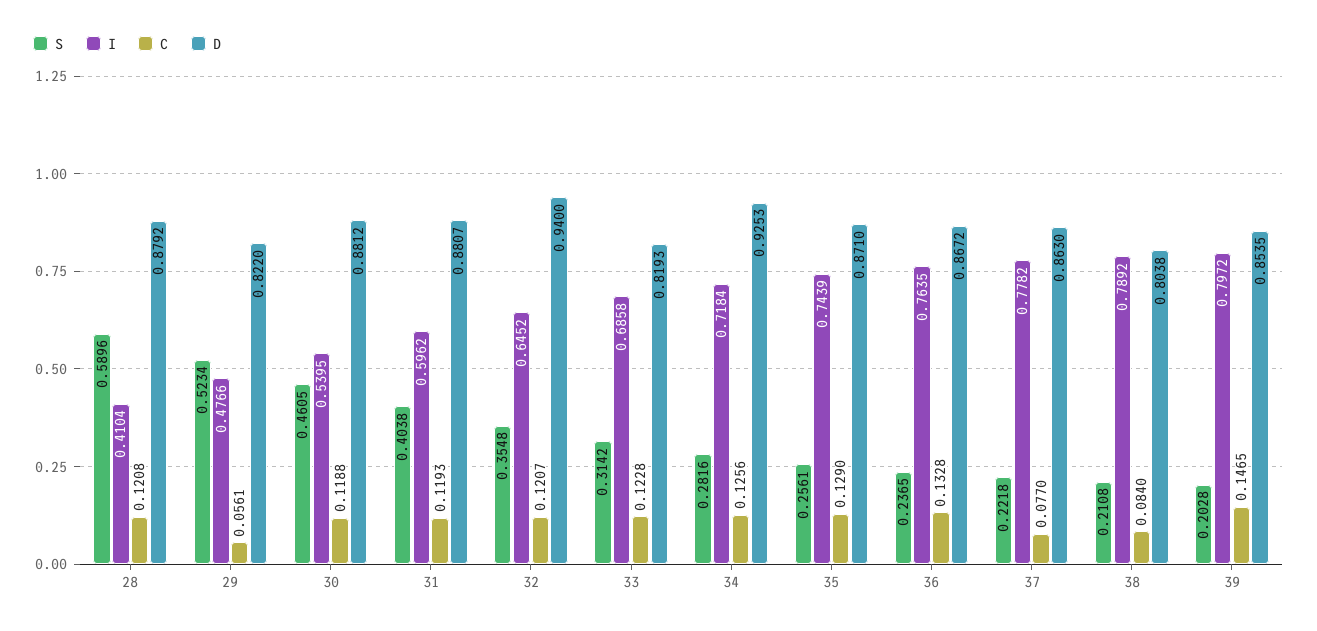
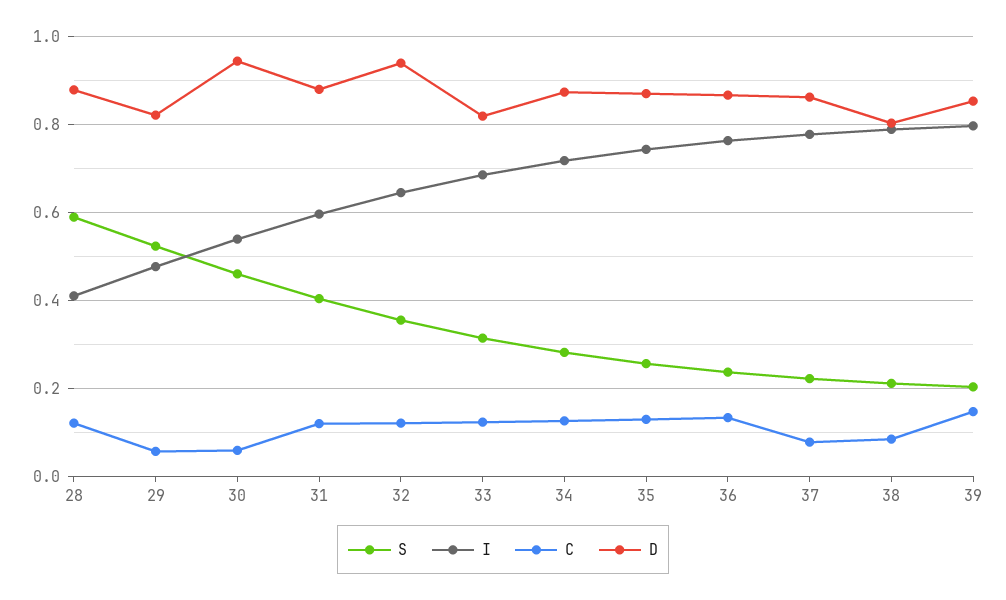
  {
    "S": {
      "28": 0.5896,
      "29": 0.5234,
      "30": 0.4605,
      "31": 0.4038,
      "32": 0.3548,
      "33": 0.3142,
      "34": 0.2816,
      "35": 0.2561,
      "36": 0.2365,
      "37": 0.2218,
      "38": 0.2108,
      "39": 0.2028
    },
    "I": {
      "28": 0.4104,
      "29": 0.4766,
      "30": 0.5395,
      "31": 0.5962,
      "32": 0.6452,
      "33": 0.6858,
      "34": 0.7184,
      "35": 0.7439,
      "36": 0.7635,
      "37": 0.7782,
      "38": 0.7892,
      "39": 0.7972
    },
    "C": {
      "28": 0.1208,
      "29": 0.0561,
-     "30": 0.1188,
+     "30": 0.06,
      "31": 0.1193,
      "32": 0.1207,
      "33": 0.1228,
      "34": 0.1256,
      "35": 0.129,
      "36": 0.1328,
      "37": 0.077,
      "38": 0.084,
      "39": 0.1465
    },
    "D": {
      "28": 0.8792,
      "29": 0.822,
-     "30": 0.8812,
+     "30": 0.94,
      "31": 0.8807,
      "32": 0.94,
      "33": 0.8193,
-     "34": 0.9253,
+     "34": 0.88,
      "35": 0.871,
      "36": 0.8672,
      "37": 0.863,
      "38": 0.8038,
      "39": 0.8535
    }
  }

